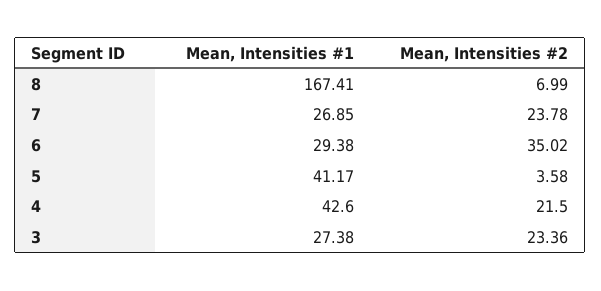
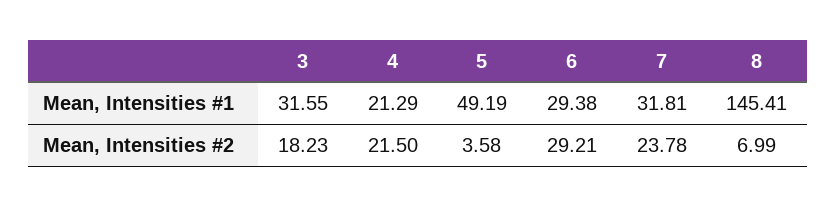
  {
    "Mean, Intensities #1": {
-     "8": 167.41,
+     "8": 145.41,
-     "7": 26.85,
+     "7": 31.81,
      "6": 29.38,
-     "5": 41.17,
+     "5": 49.19,
-     "4": 42.6,
+     "4": 21.29,
-     "3": 27.38
+     "3": 31.55
    },
    "Mean, Intensities #2": {
      "8": 6.99,
      "7": 23.78,
-     "6": 35.02,
+     "6": 29.21,
      "5": 3.58,
      "4": 21.5,
-     "3": 23.36
+     "3": 18.23
    }
  }

